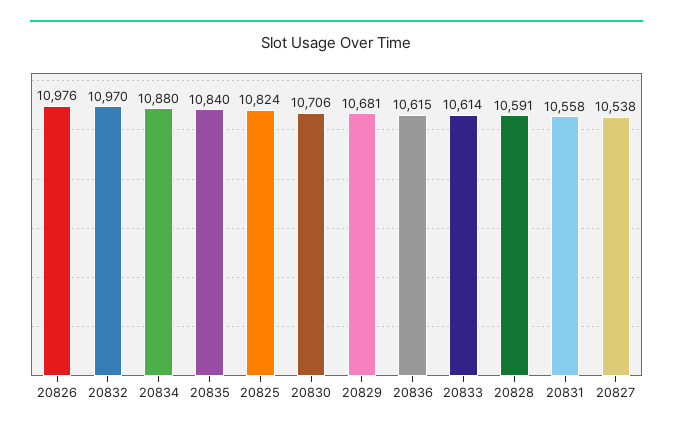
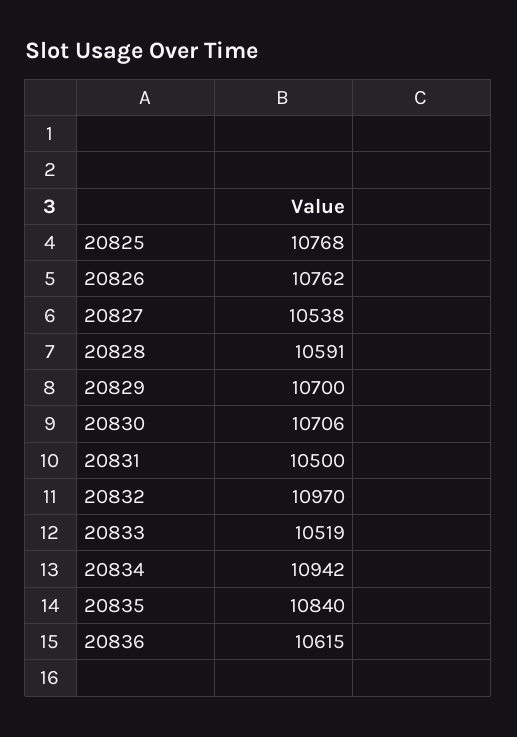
  {
-   "20826": 10976,
+   "20826": 10762,
    "20832": 10970,
-   "20834": 10880,
+   "20834": 10942,
    "20835": 10840,
-   "20825": 10824,
+   "20825": 10768,
    "20830": 10706,
-   "20829": 10681,
+   "20829": 10700,
    "20836": 10615,
-   "20833": 10614,
+   "20833": 10519,
    "20828": 10591,
-   "20831": 10558,
+   "20831": 10500,
    "20827": 10538
  }

